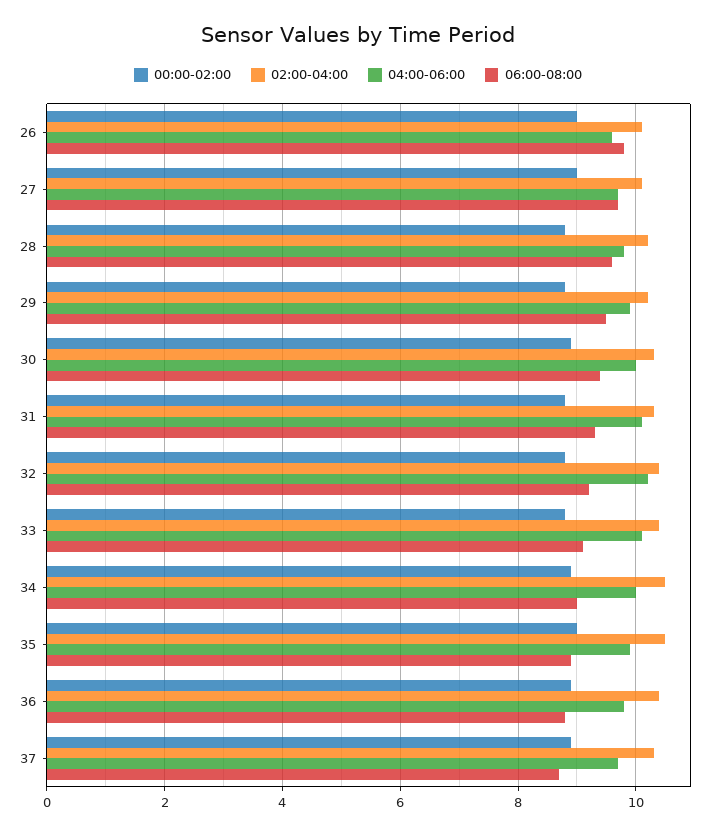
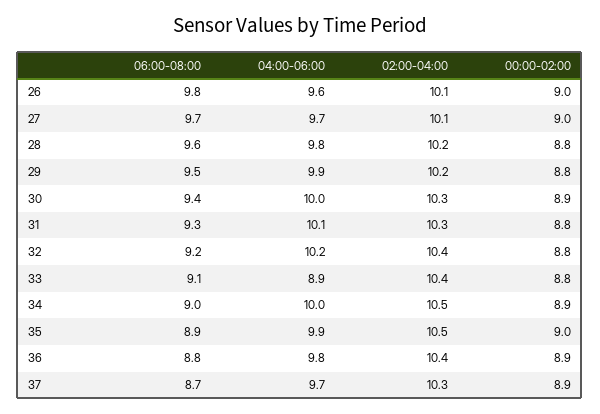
  {
    "00:00-02:00": {
      "26": 9,
      "27": 9,
      "28": 8.8,
      "29": 8.8,
      "30": 8.9,
      "31": 8.8,
      "32": 8.8,
      "33": 8.8,
      "34": 8.9,
      "35": 9,
      "36": 8.9,
      "37": 8.9
    },
    "02:00-04:00": {
      "26": 10.1,
      "27": 10.1,
      "28": 10.2,
      "29": 10.2,
      "30": 10.3,
      "31": 10.3,
      "32": 10.4,
      "33": 10.4,
      "34": 10.5,
      "35": 10.5,
      "36": 10.4,
      "37": 10.3
    },
    "04:00-06:00": {
      "26": 9.6,
      "27": 9.7,
      "28": 9.8,
      "29": 9.9,
      "30": 10,
      "31": 10.1,
      "32": 10.2,
-     "33": 10,
+     "33": 8.9,
      "34": 10,
      "35": 9.9,
      "36": 9.8,
      "37": 9.7
    },
    "06:00-08:00": {
      "26": 9.8,
      "27": 9.7,
      "28": 9.6,
      "29": 9.5,
      "30": 9.4,
      "31": 9.3,
      "32": 9.2,
      "33": 9.1,
      "34": 9,
      "35": 8.9,
      "36": 8.8,
      "37": 8.7
    }
  }

